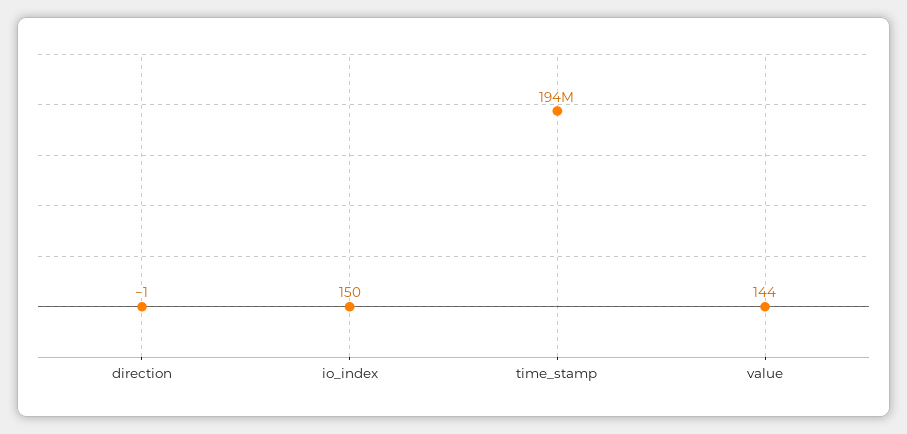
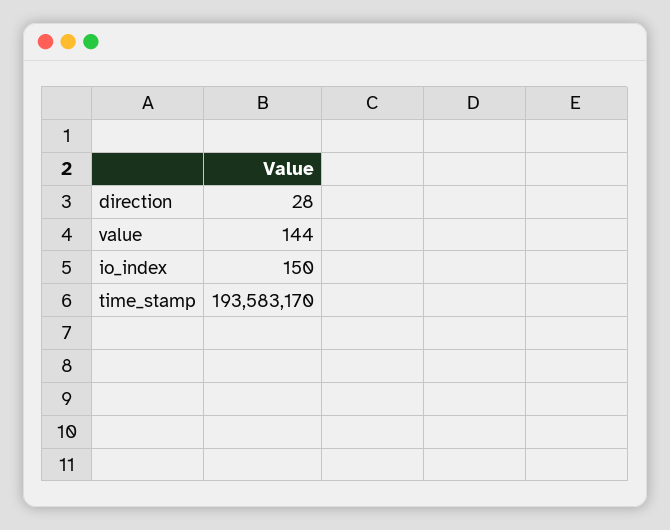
  {
-   "direction": -1,
+   "direction": 28,
    "io_index": 150,
    "time_stamp": 193583170,
    "value": 144
  }

